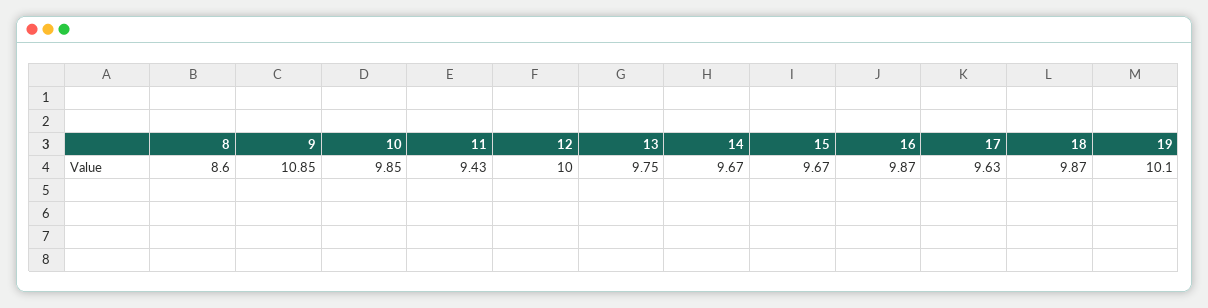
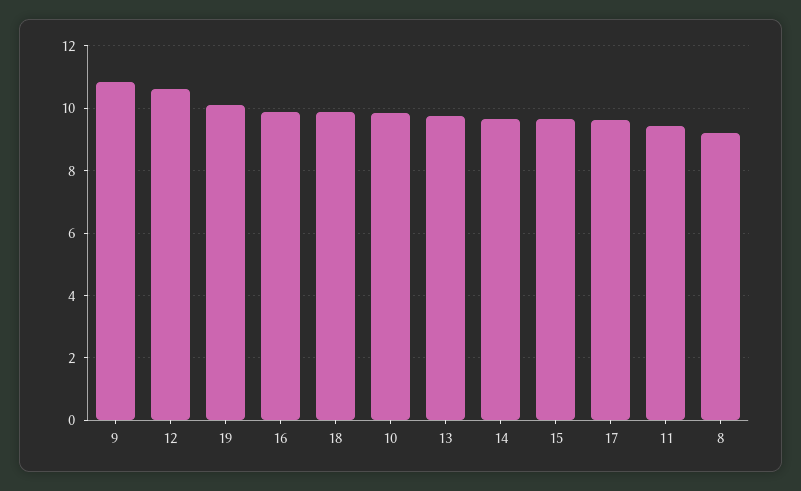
  {
-   "8": 8.6,
+   "8": 9.2,
    "9": 10.85,
    "10": 9.85,
    "11": 9.43,
-   "12": 10,
+   "12": 10.6,
    "13": 9.75,
    "14": 9.67,
    "15": 9.67,
    "16": 9.87,
    "17": 9.63,
    "18": 9.87,
    "19": 10.1
  }

